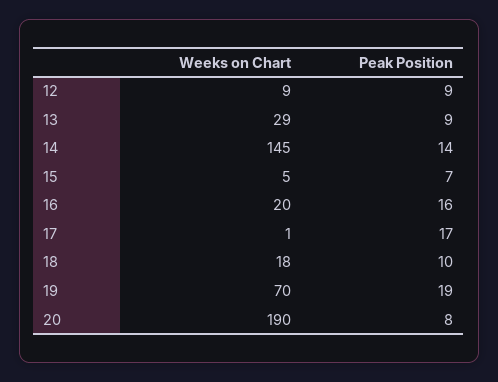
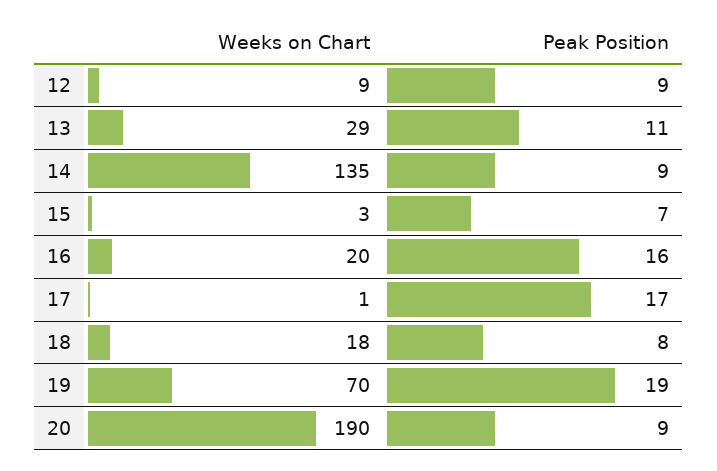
  {
    "Weeks on Chart": {
      "12": 9,
      "13": 29,
-     "14": 145,
+     "14": 135,
-     "15": 5,
+     "15": 3,
      "16": 20,
      "17": 1,
      "18": 18,
      "19": 70,
      "20": 190
    },
    "Peak Position": {
      "12": 9,
-     "13": 9,
+     "13": 11,
-     "14": 14,
+     "14": 9,
      "15": 7,
      "16": 16,
      "17": 17,
-     "18": 10,
+     "18": 8,
      "19": 19,
-     "20": 8
+     "20": 9
    }
  }

